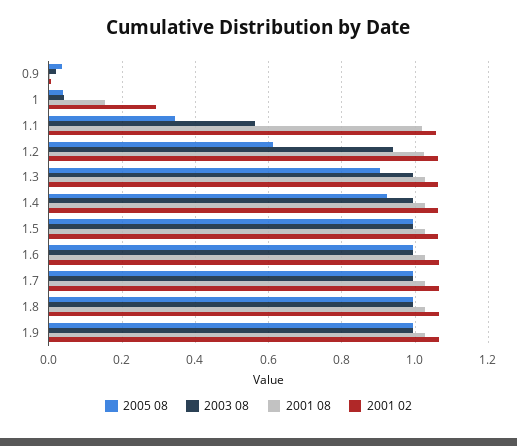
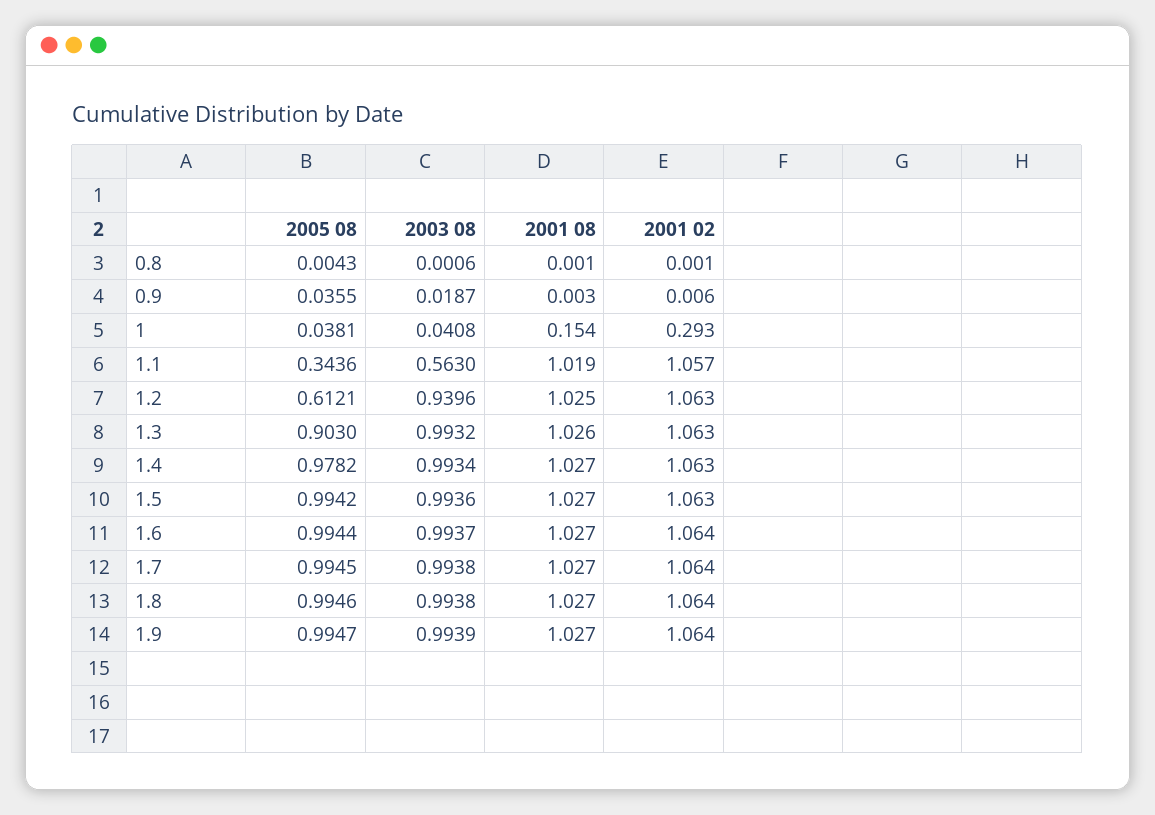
  {
    "2005 08": {
      "0.9": 0.0355,
      "1": 0.0381,
      "1.1": 0.3436,
      "1.2": 0.6121,
      "1.3": 0.903,
-     "1.4": 0.92,
+     "1.4": 0.9782,
      "1.5": 0.9942,
      "1.6": 0.9944,
      "1.7": 0.9945,
      "1.8": 0.9946,
-     "1.9": 0.9947
+     "1.9": 0.9947,
+     "0.8": 0.0043
    },
    "2003 08": {
      "0.9": 0.0187,
      "1": 0.0408,
      "1.1": 0.563,
      "1.2": 0.9396,
      "1.3": 0.9932,
      "1.4": 0.9934,
      "1.5": 0.9936,
      "1.6": 0.9937,
      "1.7": 0.9938,
      "1.8": 0.9938,
-     "1.9": 0.9939
+     "1.9": 0.9939,
+     "0.8": 0.0006
    },
    "2001 08": {
      "0.9": 0.003,
      "1": 0.154,
      "1.1": 1.019,
      "1.2": 1.025,
      "1.3": 1.026,
      "1.4": 1.027,
      "1.5": 1.027,
      "1.6": 1.027,
      "1.7": 1.027,
      "1.8": 1.027,
-     "1.9": 1.027
+     "1.9": 1.027,
+     "0.8": 0.001
    },
    "2001 02": {
      "0.9": 0.006,
      "1": 0.293,
      "1.1": 1.057,
      "1.2": 1.063,
      "1.3": 1.063,
      "1.4": 1.063,
      "1.5": 1.063,
      "1.6": 1.064,
      "1.7": 1.064,
      "1.8": 1.064,
-     "1.9": 1.064
+     "1.9": 1.064,
+     "0.8": 0.001
    }
  }

